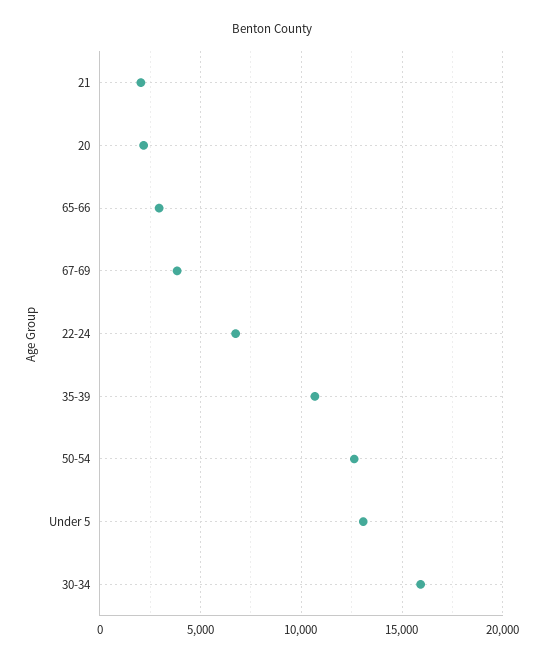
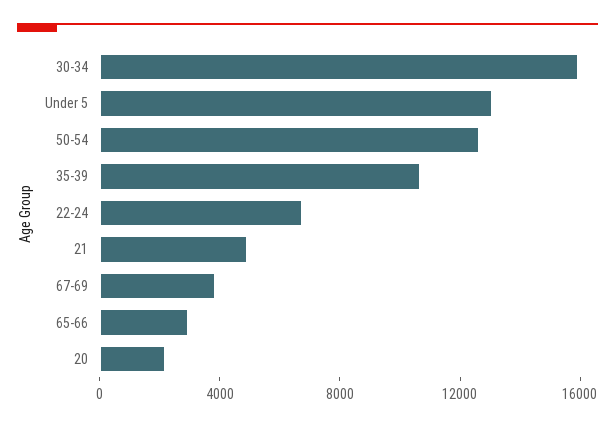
  {
-   "21": 2000,
+   "21": 5000,
    "20": 2000,
    "65-66": 3000,
    "67-69": 4000,
    "22-24": 6500,
    "35-39": 10500,
    "50-54": 12500,
    "Under 5": 13000,
    "30-34": 16000
  }

